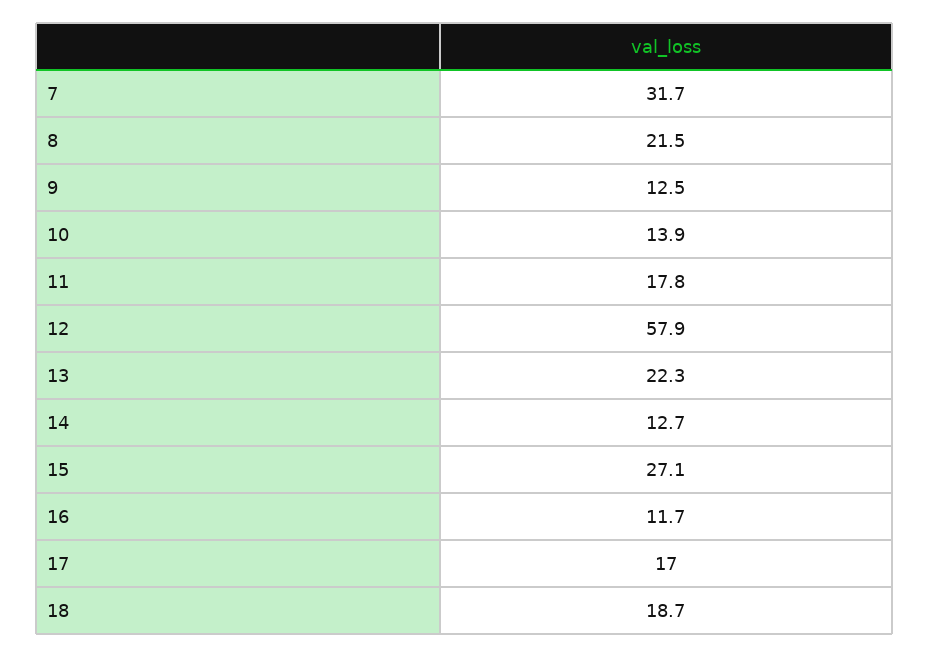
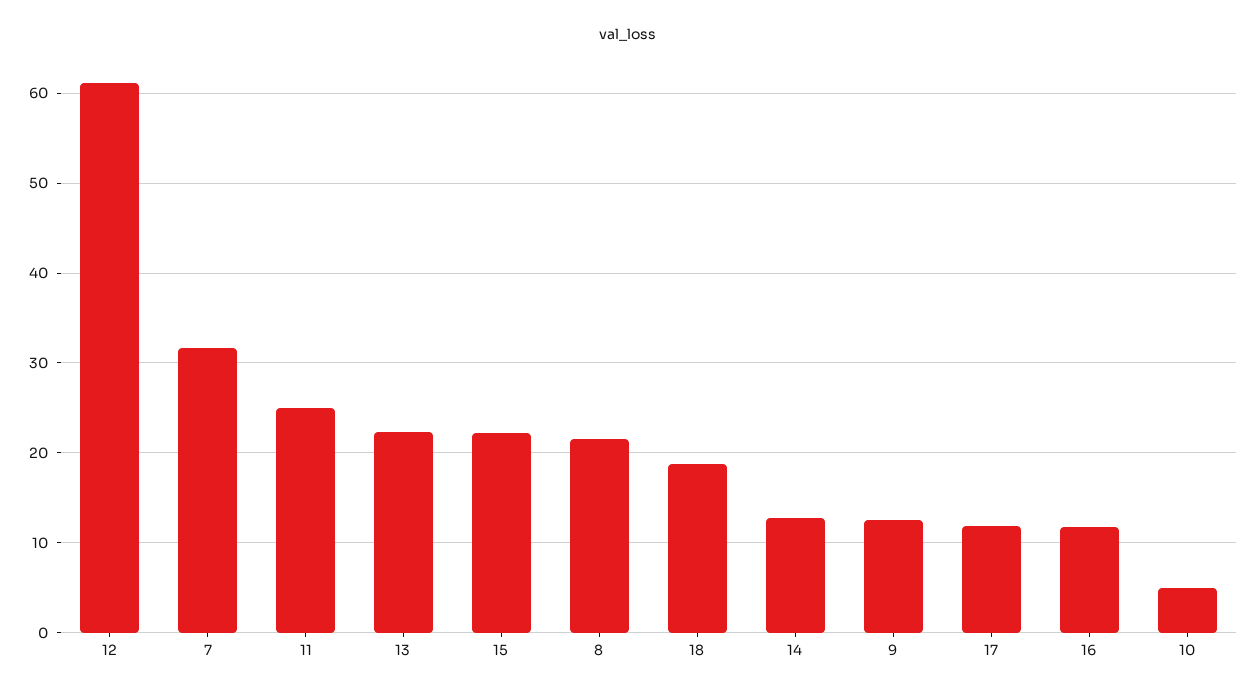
  {
    "7": 31.7,
    "8": 21.5,
    "9": 12.5,
-   "10": 13.9,
+   "10": 5,
-   "11": 17.8,
+   "11": 25,
-   "12": 57.9,
+   "12": 61,
    "13": 22.3,
    "14": 12.7,
-   "15": 27.1,
+   "15": 22,
    "16": 11.7,
-   "17": 17,
+   "17": 12,
    "18": 18.7
  }

